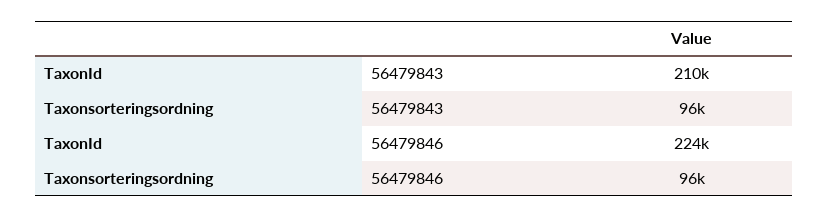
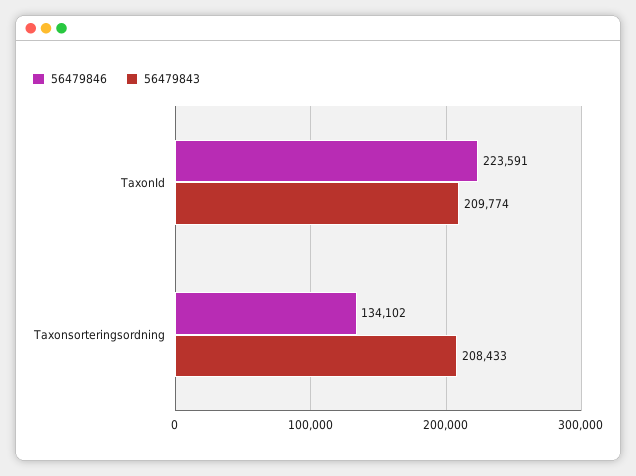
  {
    "56479843": {
      "TaxonId": 209774,
-     "Taxonsorteringsordning": 96000
+     "Taxonsorteringsordning": 208433
    },
    "56479846": {
      "TaxonId": 223591,
-     "Taxonsorteringsordning": 96000
+     "Taxonsorteringsordning": 134102
    }
  }

